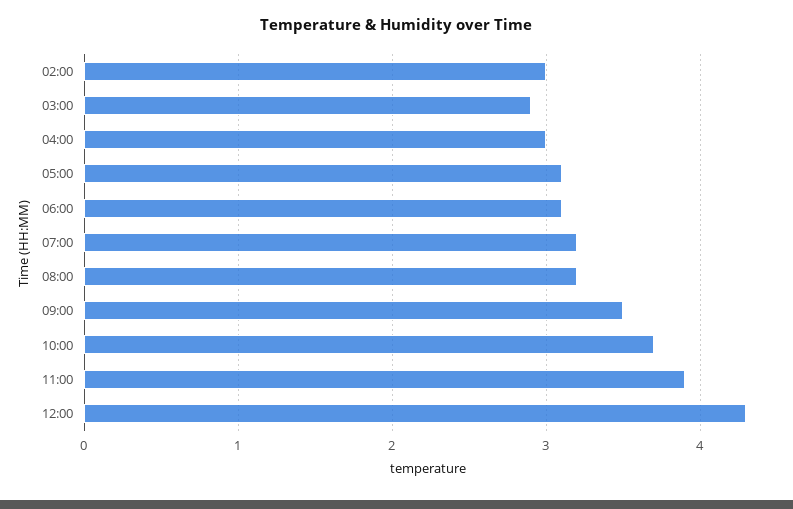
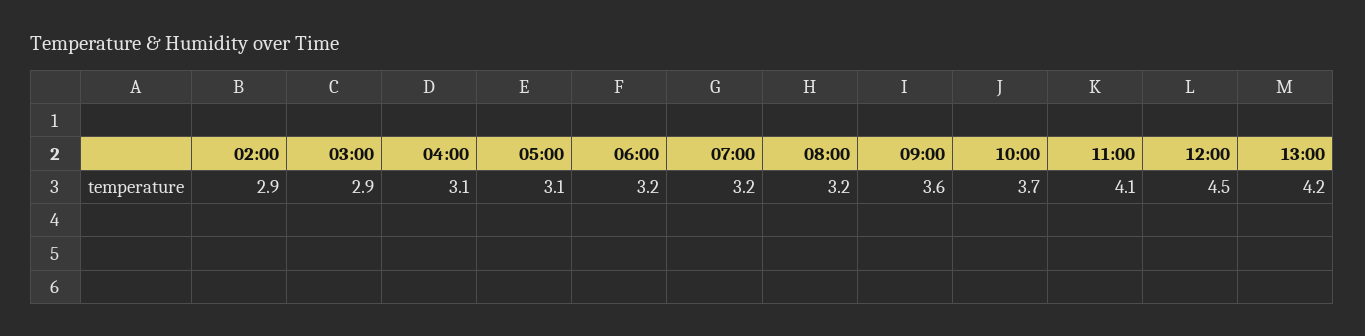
  {
-   "02:00": 3,
+   "02:00": 2.9,
    "03:00": 2.9,
-   "04:00": 3,
+   "04:00": 3.1,
    "05:00": 3.1,
-   "06:00": 3.1,
+   "06:00": 3.2,
    "07:00": 3.2,
    "08:00": 3.2,
-   "09:00": 3.5,
+   "09:00": 3.6,
    "10:00": 3.7,
-   "11:00": 3.9,
+   "11:00": 4.1,
-   "12:00": 4.3
+   "12:00": 4.5,
+   "13:00": 4.2
  }

